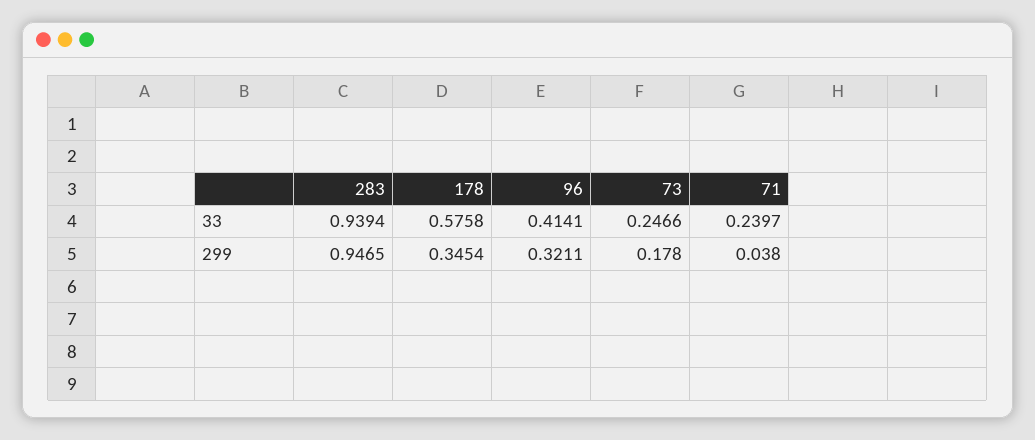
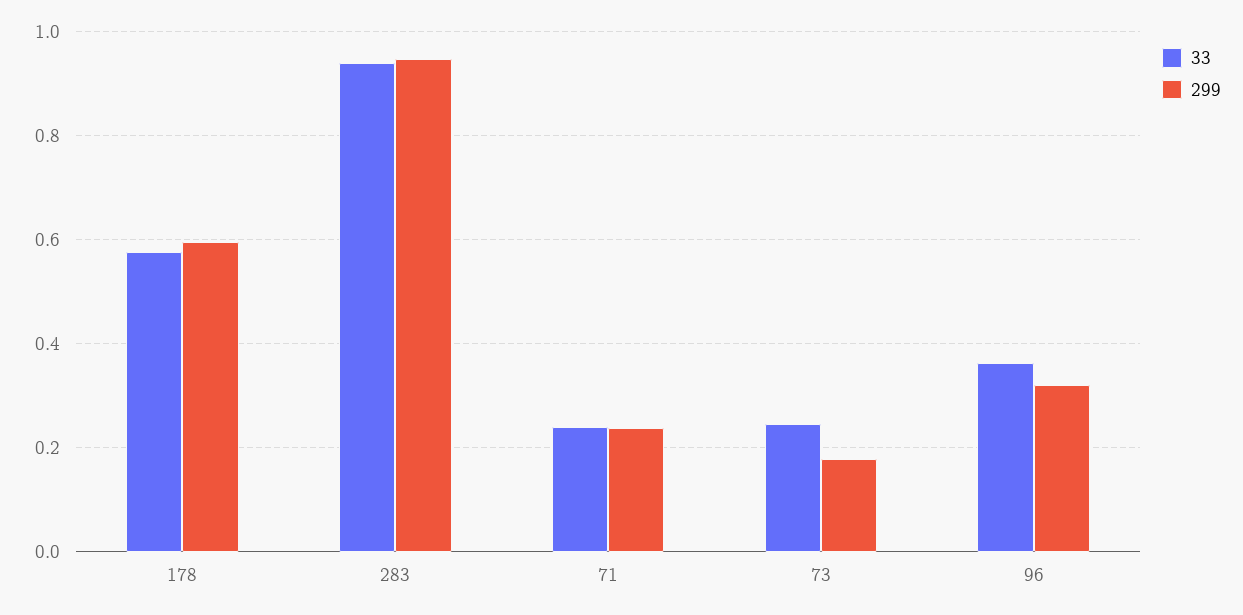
  {
    "33": {
      "283": 0.9394,
      "178": 0.5758,
-     "96": 0.4141,
+     "96": 0.36,
      "73": 0.2466,
      "71": 0.2397
    },
    "299": {
      "283": 0.9465,
-     "178": 0.3454,
+     "178": 0.6,
      "96": 0.3211,
      "73": 0.178,
-     "71": 0.038
+     "71": 0.24
    }
  }

